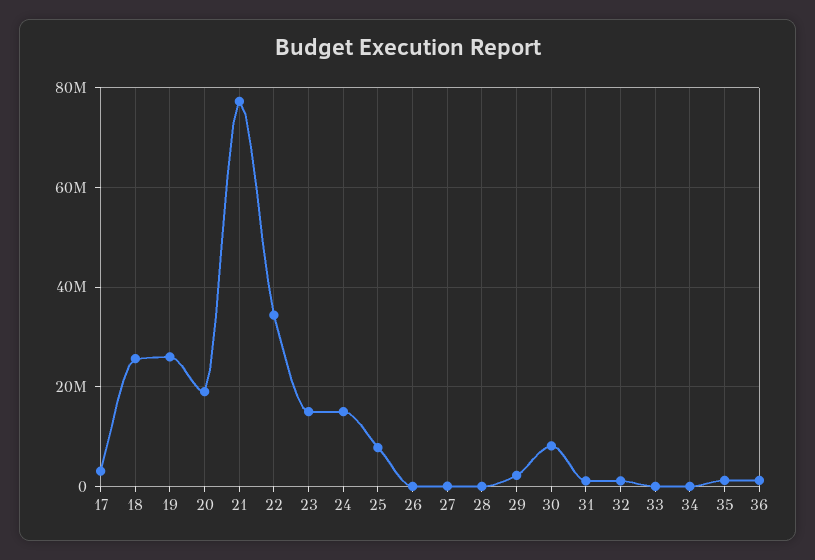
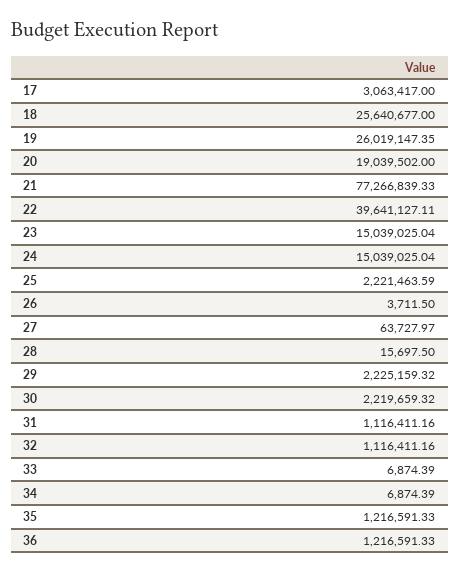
  {
    "17": 3063417,
    "18": 25640677,
    "19": 26019147.35,
    "20": 19039502,
    "21": 77266839.33,
-   "22": 34000000,
+   "22": 39641127.11,
    "23": 15039025.04,
    "24": 15039025.04,
-   "25": 8000000,
+   "25": 2221463.59,
    "26": 3711.5,
    "27": 63727.97,
    "28": 15697.5,
    "29": 2225159.32,
-   "30": 8000000,
+   "30": 2219659.32,
    "31": 1116411.16,
    "32": 1116411.16,
    "33": 6874.39,
    "34": 6874.39,
    "35": 1216591.33,
    "36": 1216591.33
  }

